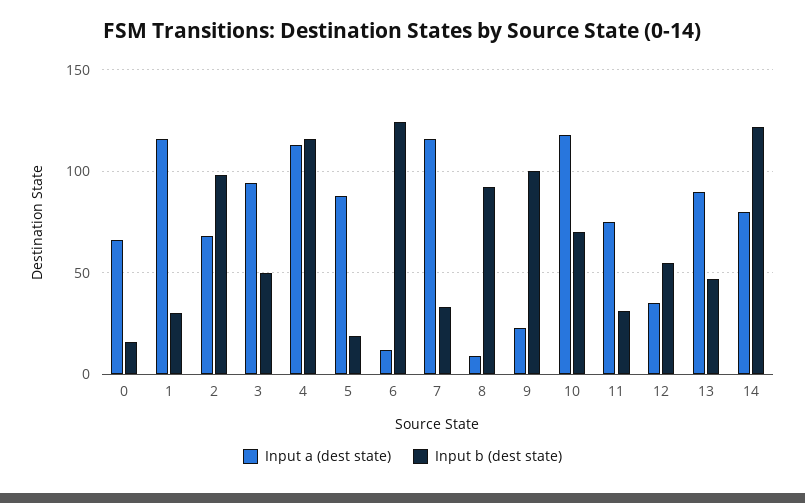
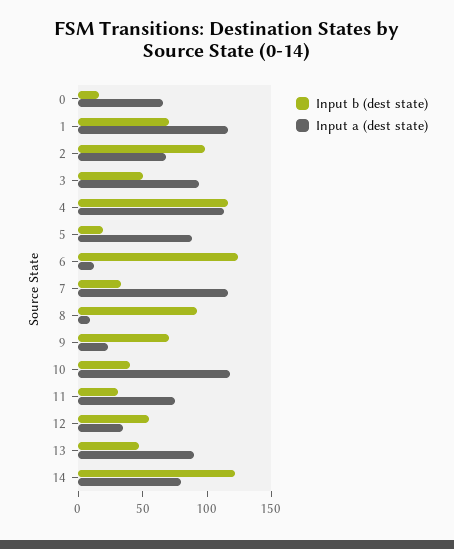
  {
    "Input a (dest state)": {
      "0": 65,
      "1": 115,
      "2": 70,
      "3": 95,
      "4": 115,
      "5": 90,
      "6": 10,
      "7": 115,
      "8": 10,
      "9": 25,
      "10": 120,
      "11": 75,
      "12": 35,
      "13": 90,
      "14": 80
    },
    "Input b (dest state)": {
      "0": 15,
-     "1": 30,
+     "1": 70,
      "2": 100,
      "3": 50,
      "4": 115,
      "5": 20,
      "6": 125,
      "7": 35,
      "8": 90,
-     "9": 100,
+     "9": 70,
-     "10": 70,
+     "10": 40,
      "11": 30,
      "12": 55,
      "13": 45,
      "14": 120
    }
  }

